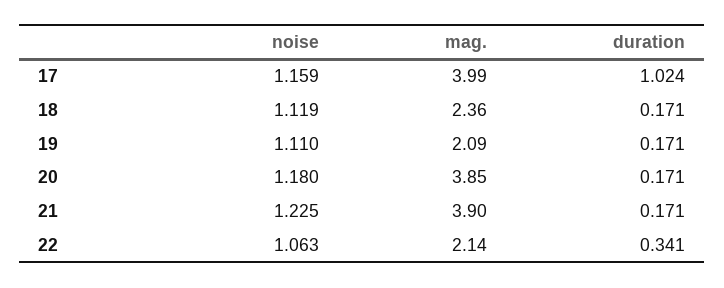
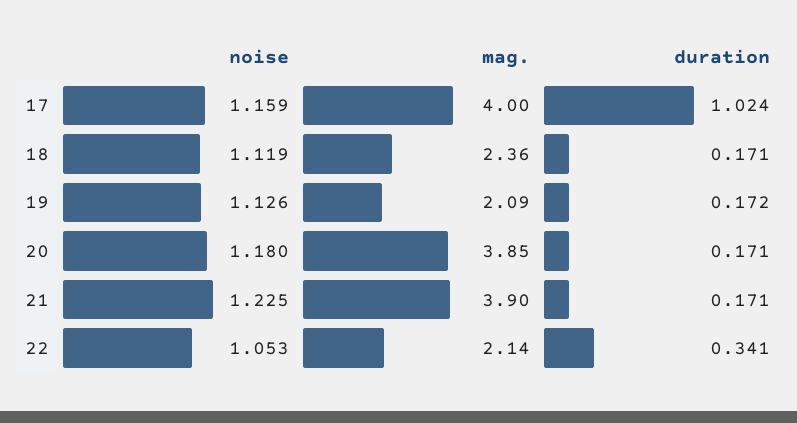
  {
    "noise": {
      "17": 1.159,
      "18": 1.119,
-     "19": 1.11,
+     "19": 1.126,
      "20": 1.18,
      "21": 1.225,
-     "22": 1.063
+     "22": 1.053
    },
    "mag.": {
-     "17": 3.99,
+     "17": 4,
      "18": 2.36,
      "19": 2.09,
      "20": 3.85,
      "21": 3.9,
      "22": 2.14
    },
    "duration": {
      "17": 1.024,
      "18": 0.171,
-     "19": 0.171,
+     "19": 0.172,
      "20": 0.171,
      "21": 0.171,
      "22": 0.341
    }
  }

